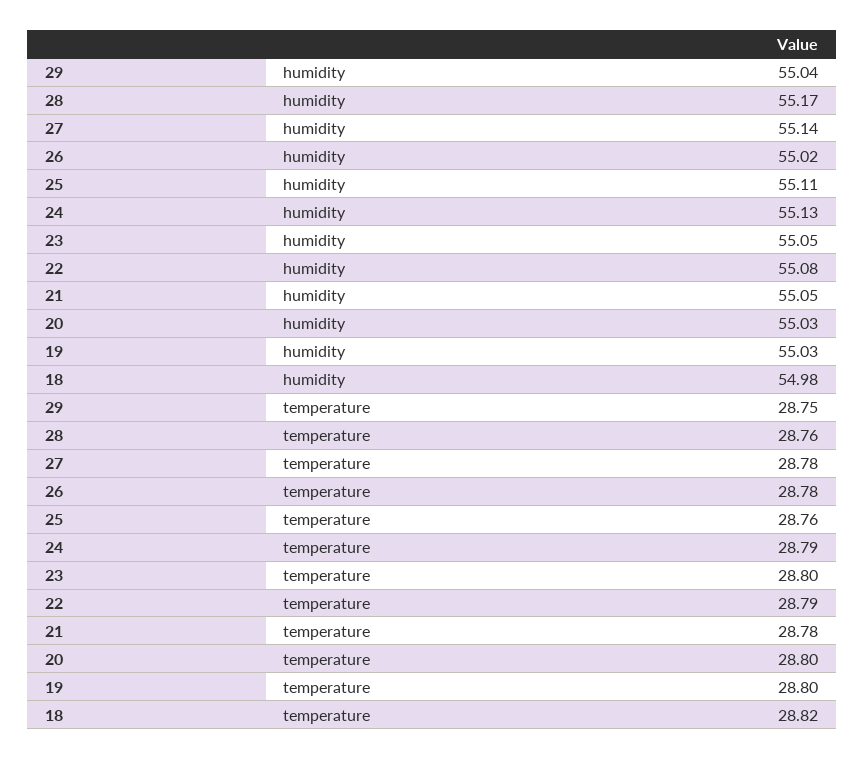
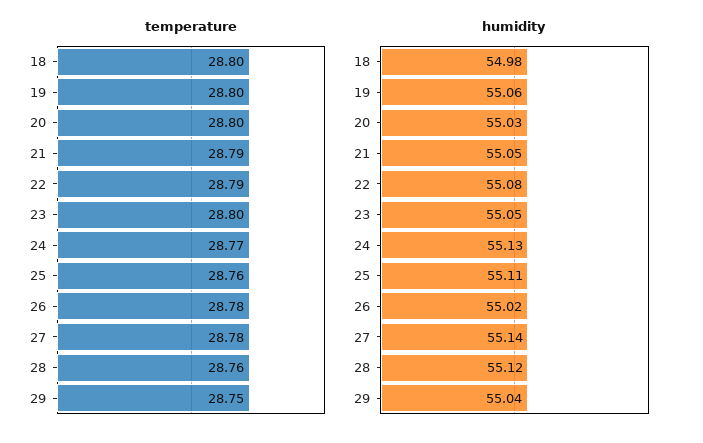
  {
    "humidity": {
      "29": 55.04,
-     "28": 55.17,
+     "28": 55.12,
      "27": 55.14,
      "26": 55.02,
      "25": 55.11,
      "24": 55.13,
      "23": 55.05,
      "22": 55.08,
      "21": 55.05,
      "20": 55.03,
-     "19": 55.03,
+     "19": 55.06,
      "18": 54.98
    },
    "temperature": {
      "29": 28.75,
      "28": 28.76,
      "27": 28.78,
      "26": 28.78,
      "25": 28.76,
-     "24": 28.79,
+     "24": 28.77,
      "23": 28.8,
      "22": 28.79,
-     "21": 28.78,
+     "21": 28.79,
      "20": 28.8,
      "19": 28.8,
-     "18": 28.82
+     "18": 28.8
    }
  }

